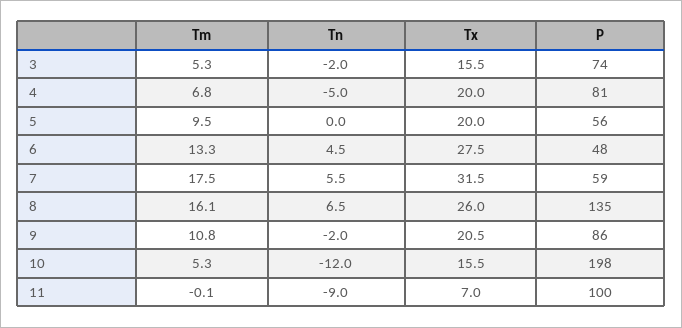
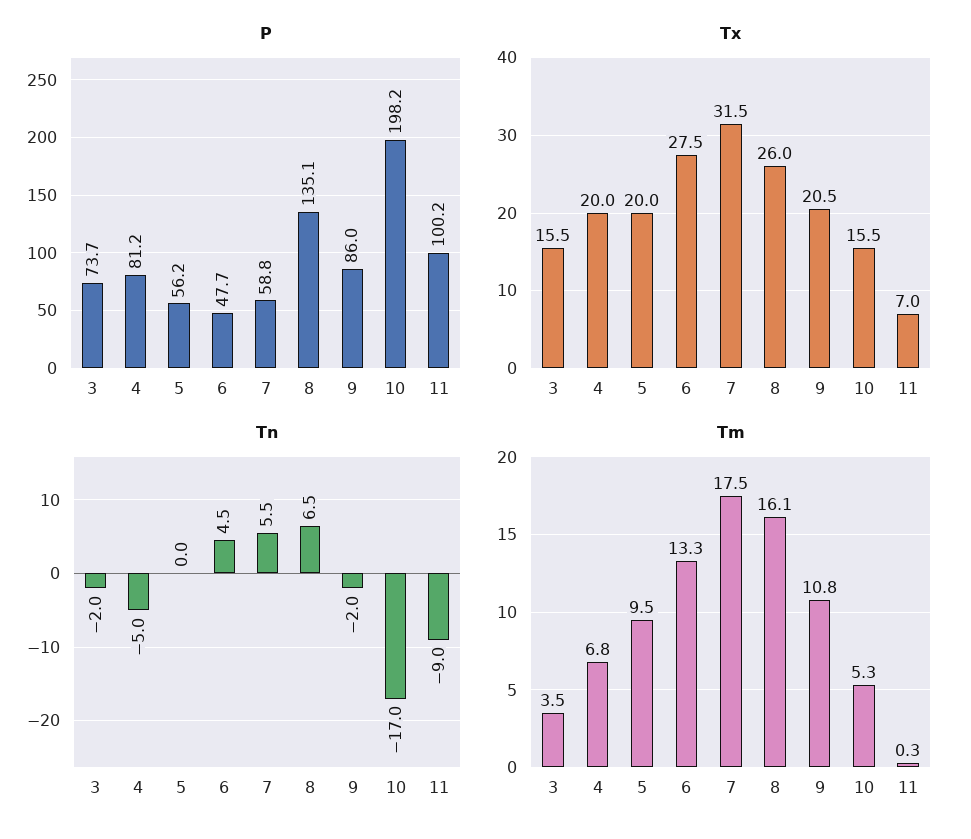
  {
    "Tm": {
-     "3": 5.3,
+     "3": 3.5,
      "4": 6.8,
      "5": 9.5,
      "6": 13.3,
      "7": 17.5,
      "8": 16.1,
      "9": 10.8,
      "10": 5.3,
-     "11": -0.1
+     "11": 0.3
    },
    "Tn": {
      "3": -2,
      "4": -5,
      "5": 0,
      "6": 4.5,
      "7": 5.5,
      "8": 6.5,
      "9": -2,
-     "10": -12,
+     "10": -17,
      "11": -9
    },
    "Tx": {
      "3": 15.5,
      "4": 20,
      "5": 20,
      "6": 27.5,
      "7": 31.5,
      "8": 26,
      "9": 20.5,
      "10": 15.5,
      "11": 7
    },
    "P": {
      "3": 73.7,
      "4": 81.2,
      "5": 56.2,
      "6": 47.7,
      "7": 58.8,
      "8": 135.1,
      "9": 86,
      "10": 198.2,
      "11": 100.2
    }
  }

